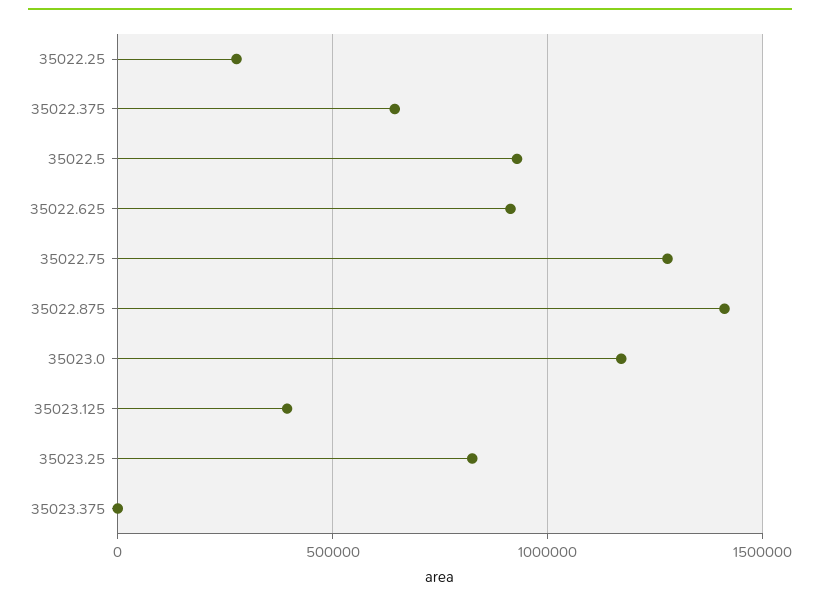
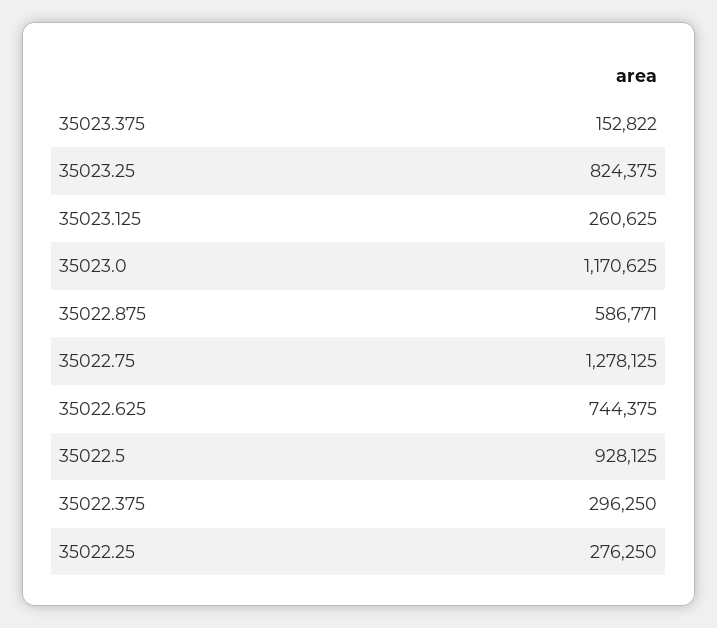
  {
    "35022.25": 276250,
-   "35022.375": 650000,
+   "35022.375": 296250,
    "35022.5": 928125,
-   "35022.625": 900000,
+   "35022.625": 744375,
    "35022.75": 1278125,
-   "35022.875": 1400000,
+   "35022.875": 586771,
    "35023.0": 1170625,
-   "35023.125": 400000,
+   "35023.125": 260625,
    "35023.25": 824375,
-   "35023.375": 0
+   "35023.375": 152822
  }

